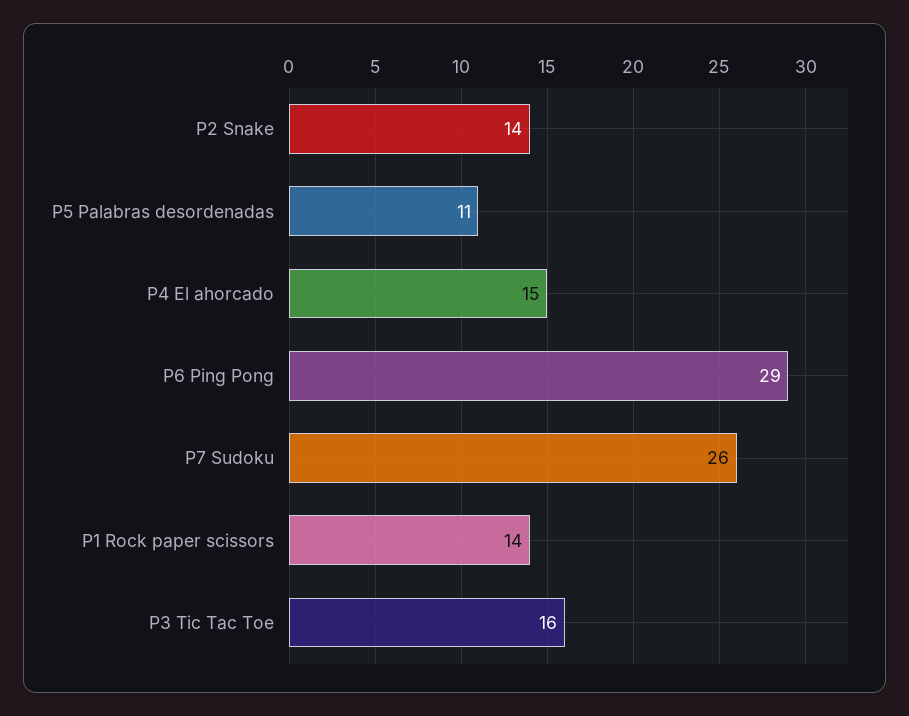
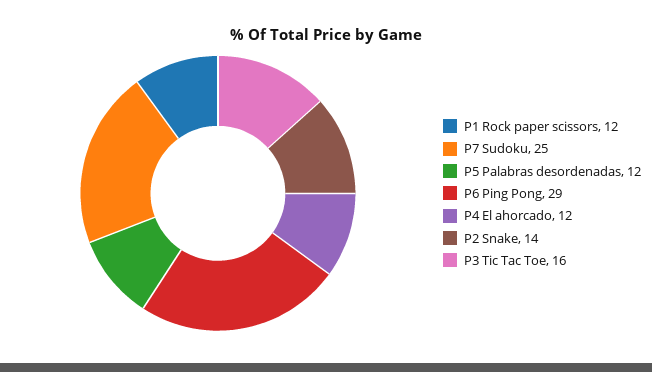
  {
    "P2 Snake": 14,
-   "P5 Palabras desordenadas": 11,
+   "P5 Palabras desordenadas": 12,
-   "P4 El ahorcado": 15,
+   "P4 El ahorcado": 12,
    "P6 Ping Pong": 29,
-   "P7 Sudoku": 26,
+   "P7 Sudoku": 25,
-   "P1 Rock paper scissors": 14,
+   "P1 Rock paper scissors": 12,
    "P3 Tic Tac Toe": 16
  }

